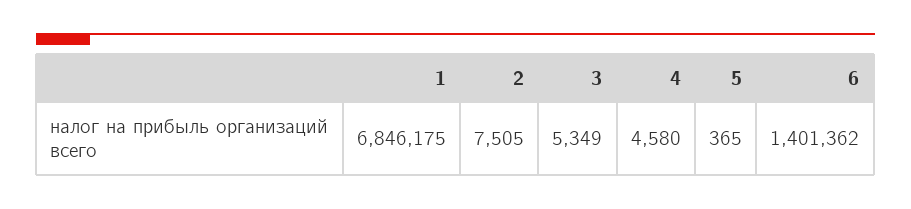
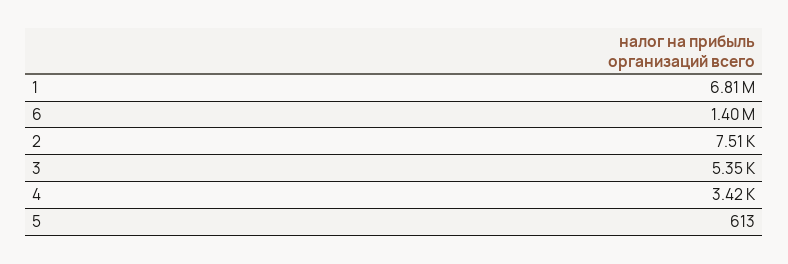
  {
-   "1": 6846175,
+   "1": 6810000,
    "2": 7505,
    "3": 5349,
-   "4": 4580,
+   "4": 3420,
-   "5": 365,
+   "5": 613,
    "6": 1401362
  }

